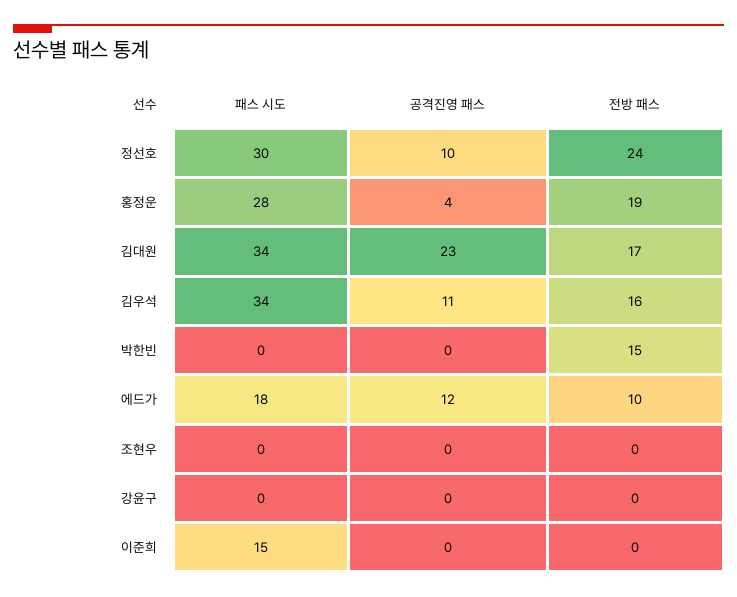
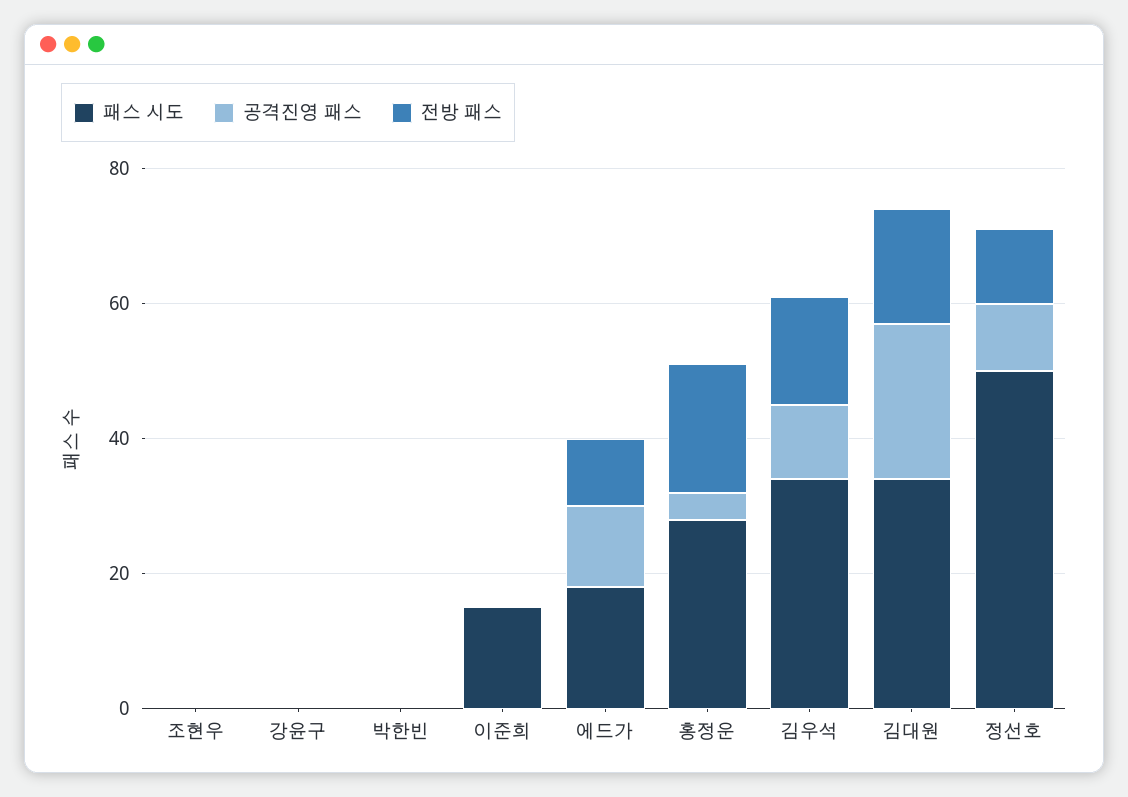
  {
    "패스 시도": {
-     "정선호": 30,
+     "정선호": 50,
      "홍정운": 28,
      "김대원": 34,
      "김우석": 34,
      "박한빈": 0,
      "에드가": 18,
      "조현우": 0,
      "강윤구": 0,
      "이준희": 15
    },
    "공격진영 패스": {
      "정선호": 10,
      "홍정운": 4,
      "김대원": 23,
      "김우석": 11,
      "박한빈": 0,
      "에드가": 12,
      "조현우": 0,
      "강윤구": 0,
      "이준희": 0
    },
    "전방 패스": {
-     "정선호": 24,
+     "정선호": 10,
      "홍정운": 19,
      "김대원": 17,
      "김우석": 16,
-     "박한빈": 15,
+     "박한빈": 0,
      "에드가": 10,
      "조현우": 0,
      "강윤구": 0,
      "이준희": 0
    }
  }

